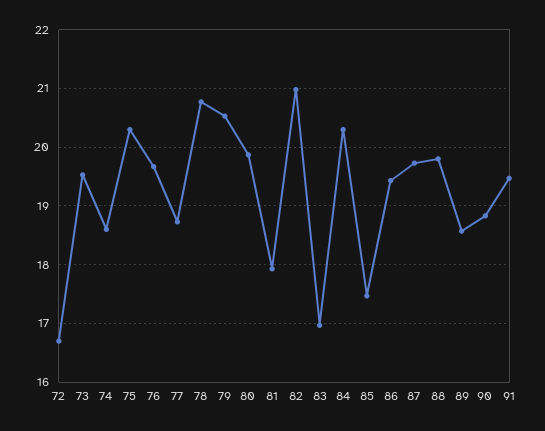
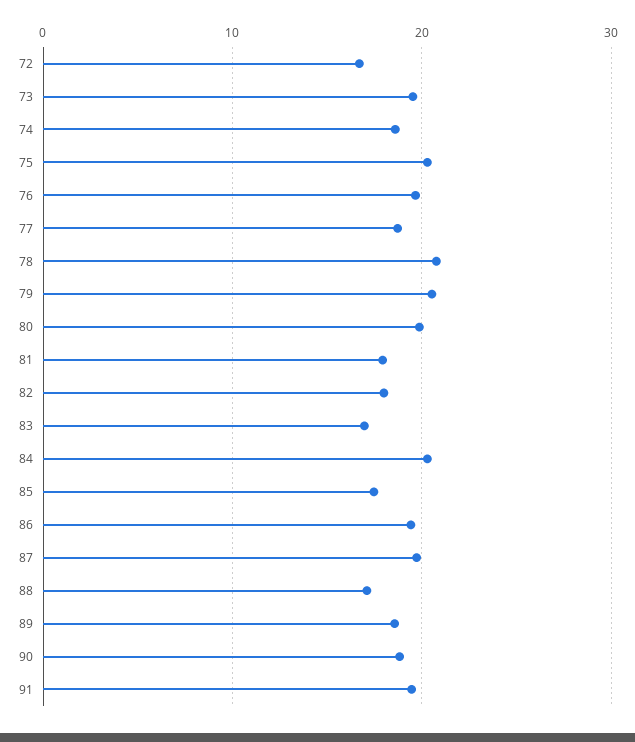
  {
    "72": 16.8,
    "73": 19.6,
    "74": 18.6,
    "75": 20.4,
    "76": 19.6,
    "77": 18.8,
    "78": 20.8,
    "79": 20.6,
    "80": 19.8,
    "81": 18,
-   "82": 21,
+   "82": 18,
    "83": 17,
    "84": 20.4,
    "85": 17.4,
    "86": 19.4,
    "87": 19.8,
-   "88": 19.8,
+   "88": 17,
    "89": 18.6,
    "90": 18.8,
    "91": 19.4
  }

